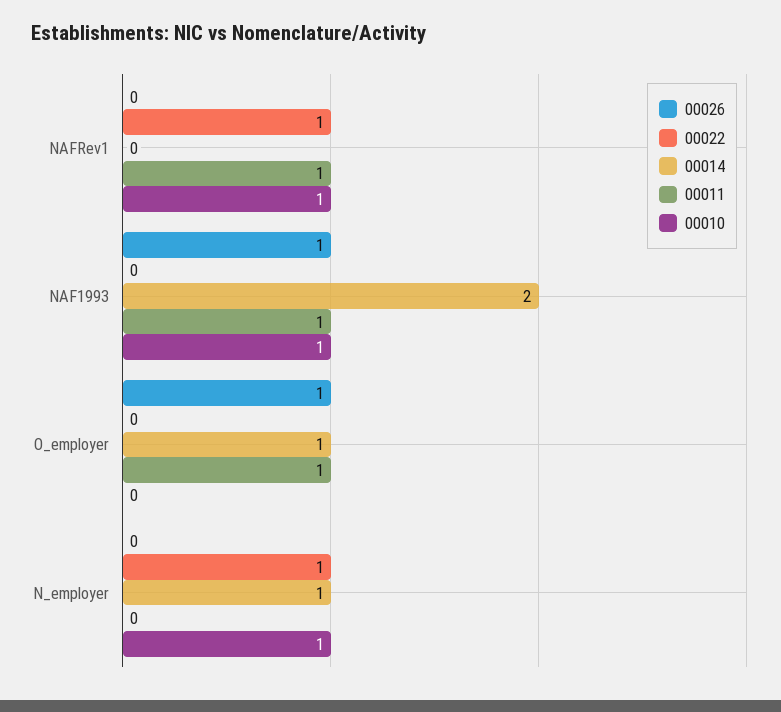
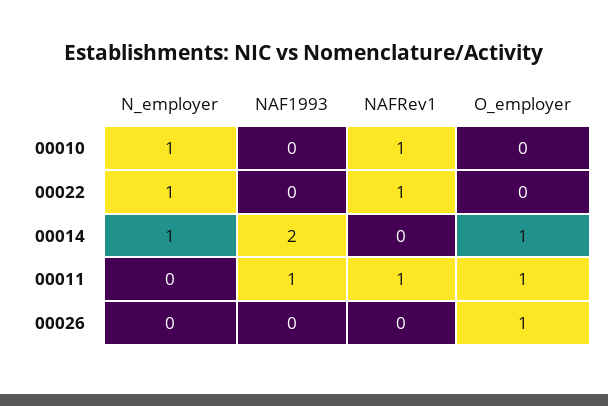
  {
    "00026": {
      "NAFRev1": 0,
-     "NAF1993": 1,
+     "NAF1993": 0,
      "O_employer": 1,
      "N_employer": 0
    },
    "00022": {
      "NAFRev1": 1,
      "NAF1993": 0,
      "O_employer": 0,
      "N_employer": 1
    },
    "00014": {
      "NAFRev1": 0,
      "NAF1993": 2,
      "O_employer": 1,
      "N_employer": 1
    },
    "00011": {
      "NAFRev1": 1,
      "NAF1993": 1,
      "O_employer": 1,
      "N_employer": 0
    },
    "00010": {
      "NAFRev1": 1,
-     "NAF1993": 1,
+     "NAF1993": 0,
      "O_employer": 0,
      "N_employer": 1
    }
  }

